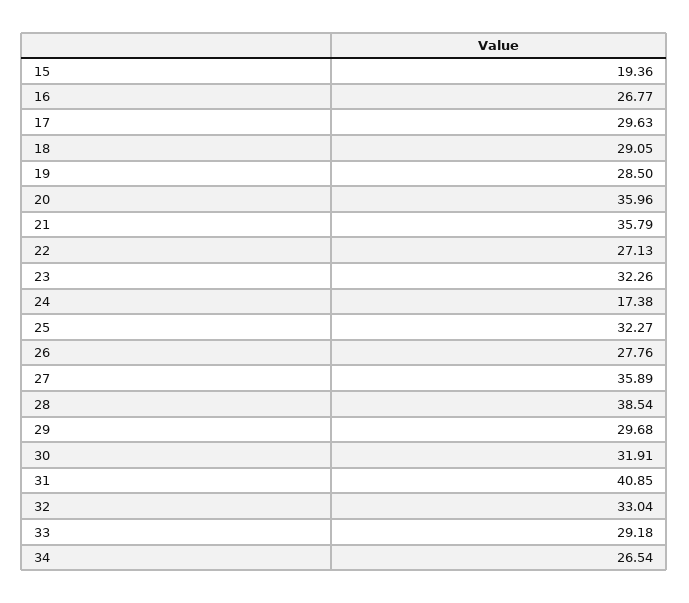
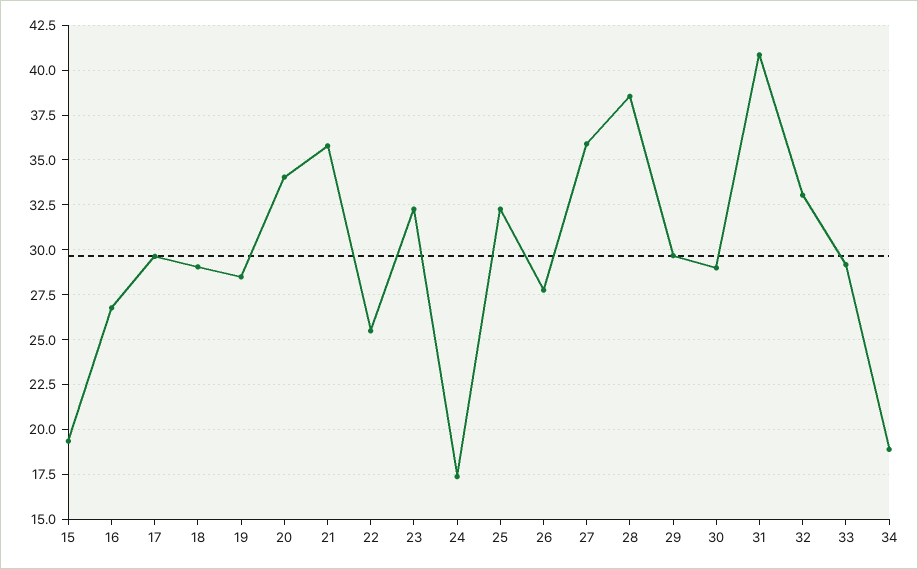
  {
    "15": 19.36,
    "16": 26.77,
    "17": 29.63,
    "18": 29.05,
    "19": 28.5,
-   "20": 35.96,
+   "20": 34,
    "21": 35.79,
-   "22": 27.13,
+   "22": 25.5,
    "23": 32.26,
    "24": 17.38,
    "25": 32.27,
    "26": 27.76,
    "27": 35.89,
    "28": 38.54,
    "29": 29.68,
-   "30": 31.91,
+   "30": 29,
    "31": 40.85,
    "32": 33.04,
    "33": 29.18,
-   "34": 26.54
+   "34": 19
  }

